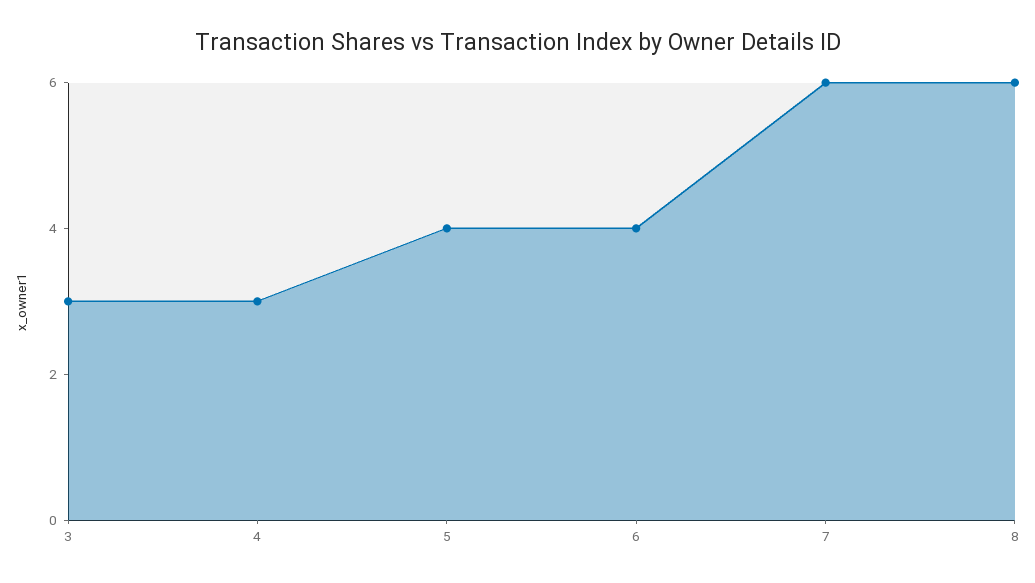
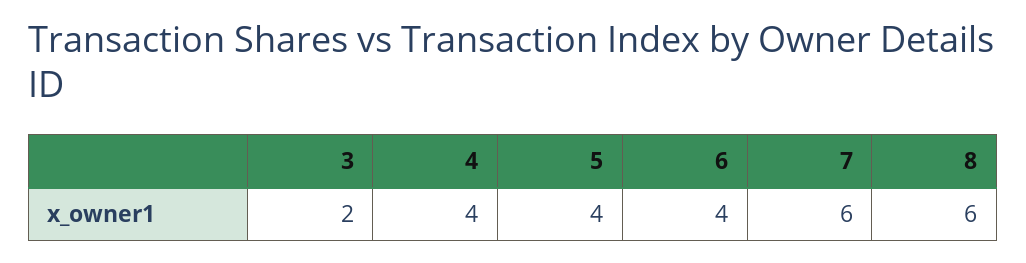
  {
-   "3": 3,
+   "3": 2,
-   "4": 3,
+   "4": 4,
    "5": 4,
    "6": 4,
    "7": 6,
    "8": 6
  }

